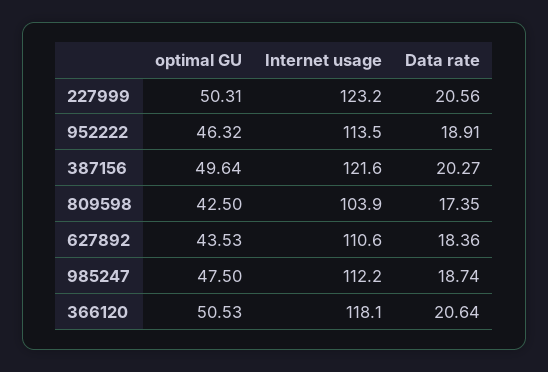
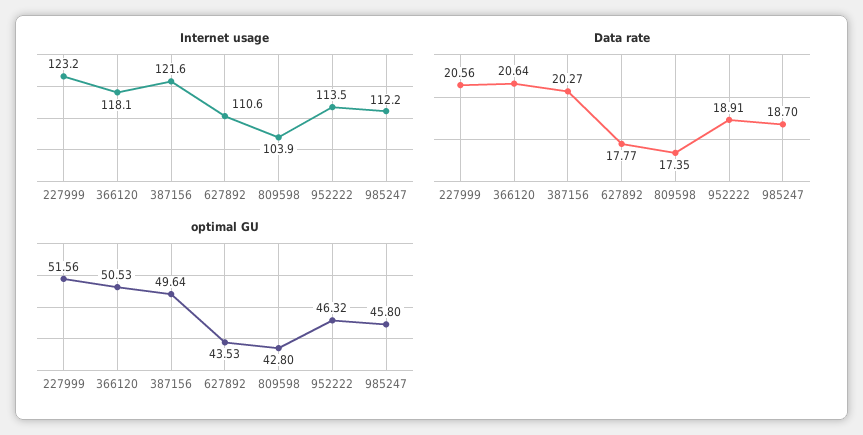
  {
    "optimal GU": {
-     "227999": 50.31,
+     "227999": 51.56,
      "952222": 46.32,
      "387156": 49.64,
-     "809598": 42.5,
+     "809598": 42.8,
      "627892": 43.53,
-     "985247": 47.5,
+     "985247": 45.8,
      "366120": 50.53
    },
    "Internet usage": {
      "227999": 123.2,
      "952222": 113.5,
      "387156": 121.6,
      "809598": 103.9,
      "627892": 110.6,
      "985247": 112.2,
      "366120": 118.1
    },
    "Data rate": {
      "227999": 20.56,
      "952222": 18.91,
      "387156": 20.27,
      "809598": 17.35,
-     "627892": 18.36,
+     "627892": 17.77,
-     "985247": 18.74,
+     "985247": 18.7,
      "366120": 20.64
    }
  }

